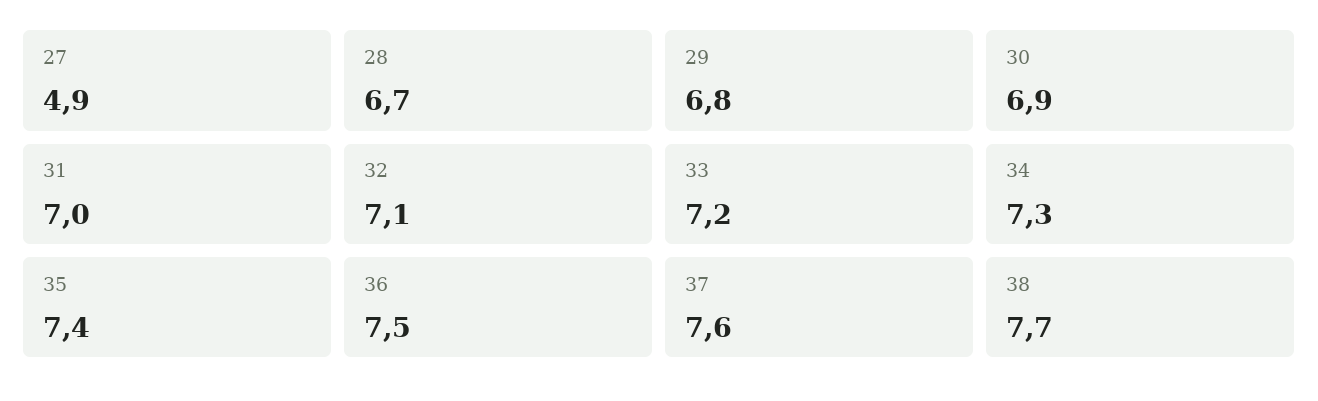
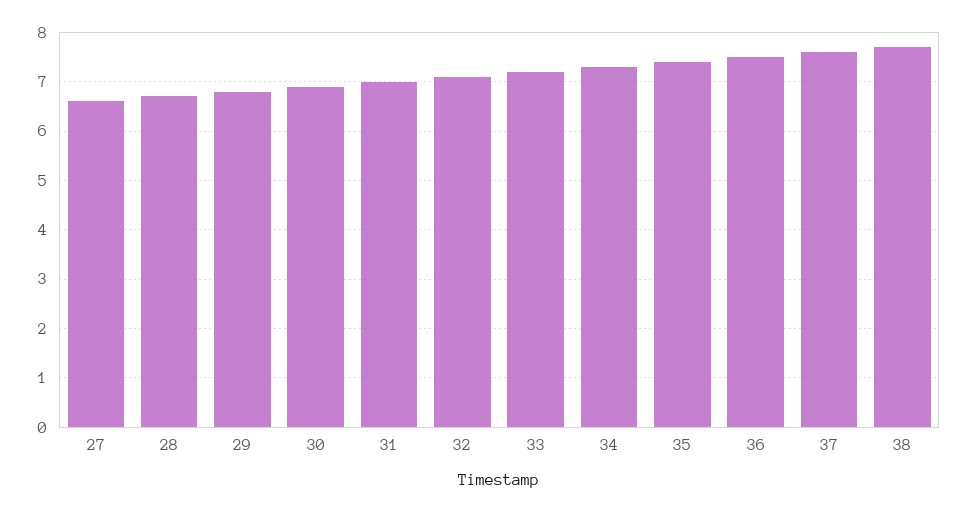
  {
-   "27": 4.9,
+   "27": 6.5,
    "28": 6.7,
    "29": 6.8,
    "30": 6.9,
    "31": 7,
    "32": 7.1,
    "33": 7.2,
    "34": 7.3,
    "35": 7.4,
    "36": 7.5,
    "37": 7.6,
    "38": 7.7
  }

